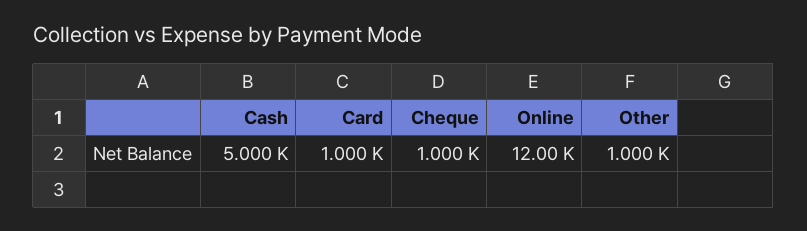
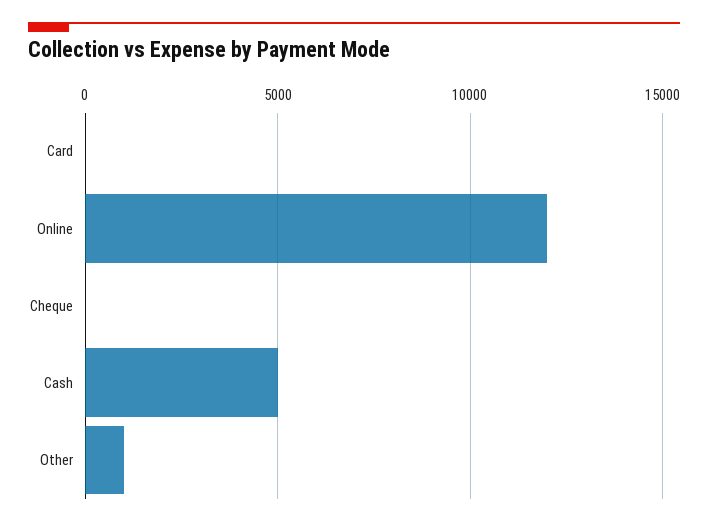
  {
    "Cash": 5000,
-   "Card": 1000,
+   "Card": 0,
-   "Cheque": 1000,
+   "Cheque": 0,
    "Online": 12000,
    "Other": 1000
  }

